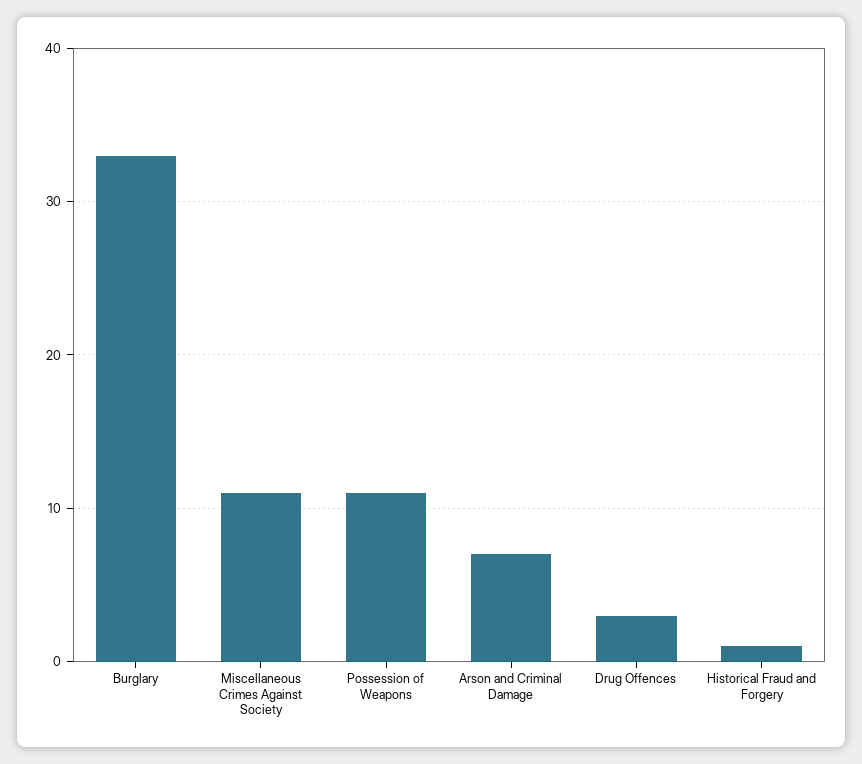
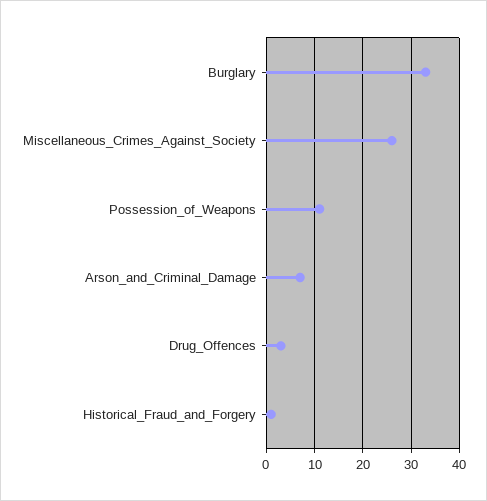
  {
    "Burglary": 33,
-   "Miscellaneous Crimes Against Society": 11,
+   "Miscellaneous Crimes Against Society": 25,
    "Possession of Weapons": 11,
    "Arson and Criminal Damage": 7,
    "Drug Offences": 3,
    "Historical Fraud and Forgery": 1
  }

